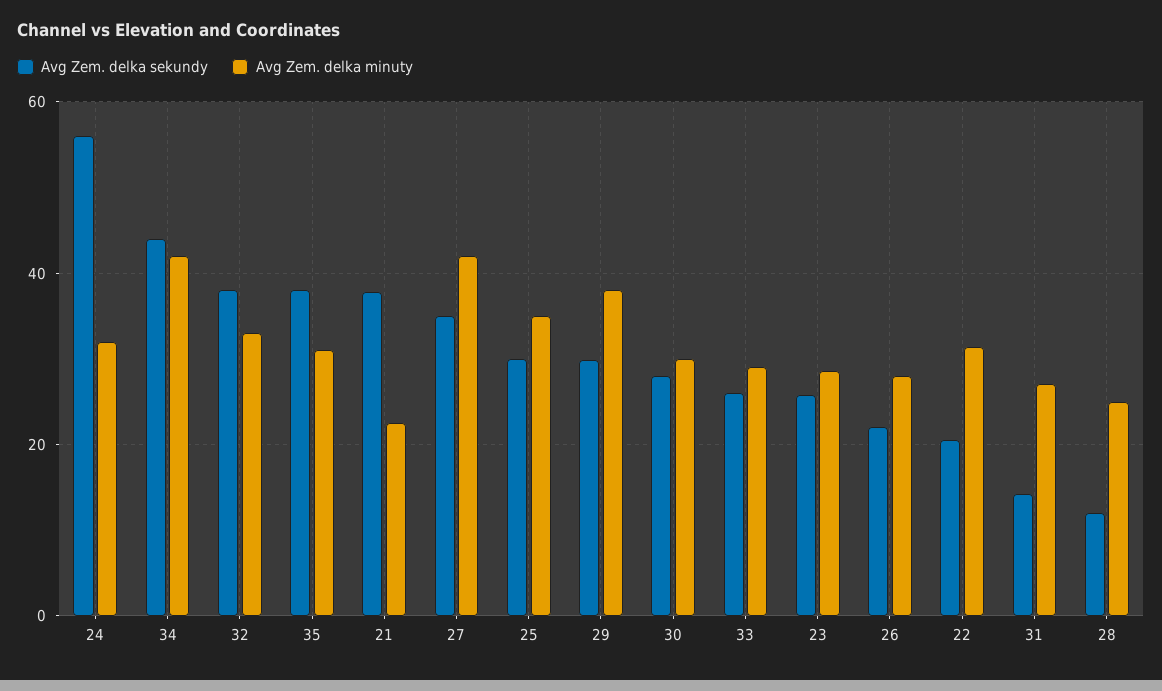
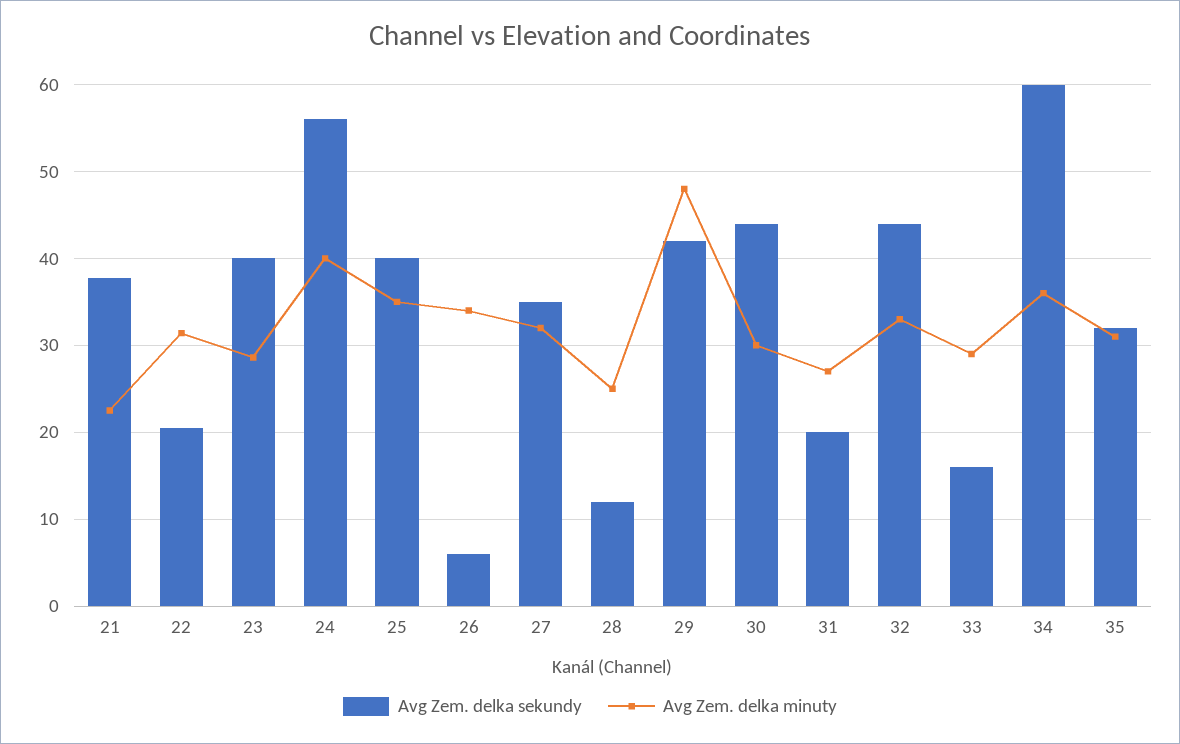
  {
    "Avg Zem. delka sekundy": {
      "24": 56,
-     "34": 44,
+     "34": 60,
-     "32": 38,
+     "32": 44,
-     "35": 38,
+     "35": 32,
      "21": 38,
      "27": 35,
-     "25": 30,
+     "25": 40,
-     "29": 30,
+     "29": 42,
-     "30": 28,
+     "30": 44,
-     "33": 26,
+     "33": 16,
-     "23": 26,
+     "23": 40,
-     "26": 22,
+     "26": 6,
      "22": 21,
-     "31": 14,
+     "31": 20,
      "28": 12
    },
    "Avg Zem. delka minuty": {
-     "24": 32,
+     "24": 40,
-     "34": 42,
+     "34": 36,
      "32": 33,
      "35": 31,
      "21": 23,
-     "27": 42,
+     "27": 32,
      "25": 35,
-     "29": 38,
+     "29": 48,
      "30": 30,
      "33": 29,
      "23": 29,
-     "26": 28,
+     "26": 34,
      "22": 31,
      "31": 27,
      "28": 25
    }
  }

